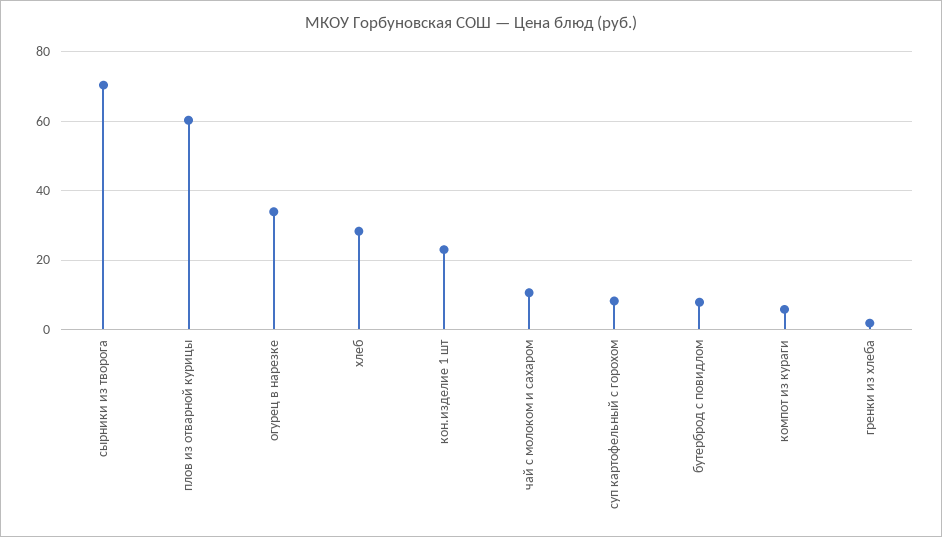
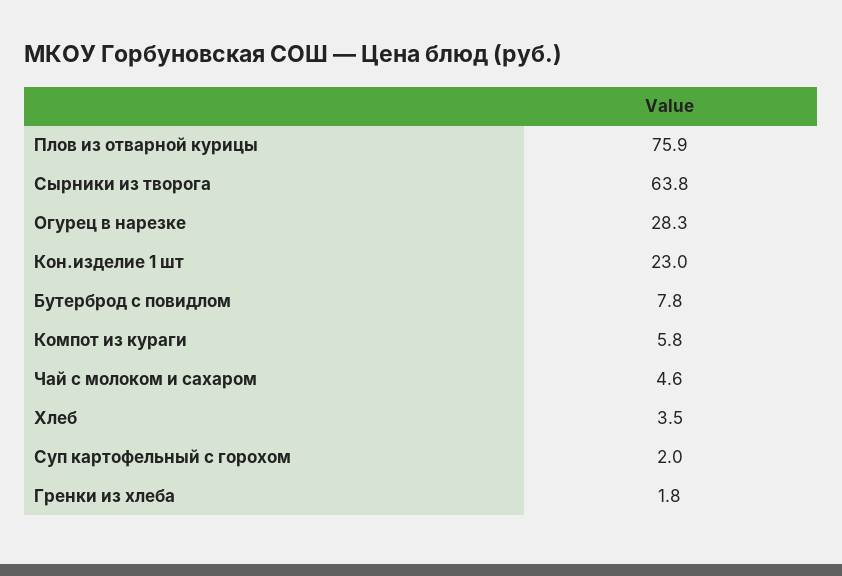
  {
-   "сырники из творога": 70,
+   "сырники из творога": 63.8,
-   "плов из отварной курицы": 60,
+   "плов из отварной курицы": 75.9,
-   "огурец в нарезке": 34,
+   "огурец в нарезке": 28.3,
-   "хлеб": 28,
+   "хлеб": 3.5,
    "кон.изделие 1 шт": 23,
-   "чай с молоком и сахаром": 10,
+   "чай с молоком и сахаром": 4.6,
-   "суп картофельный с горохом": 8,
+   "суп картофельный с горохом": 2,
    "бутерброд с повидлом": 7.8,
    "компот из кураги": 5.8,
    "гренки из хлеба": 1.8
  }

